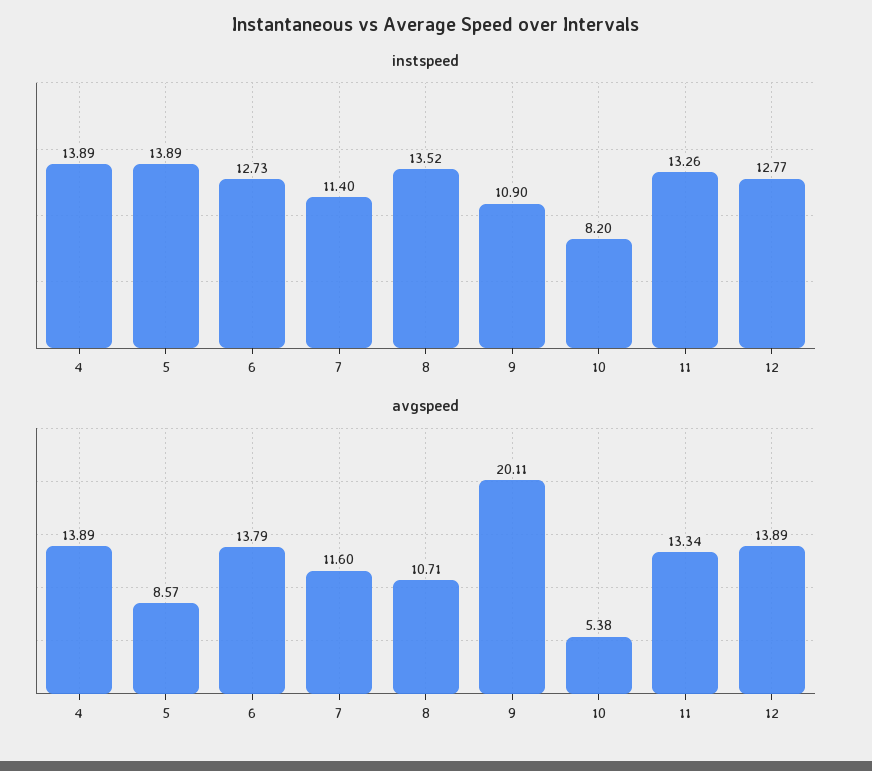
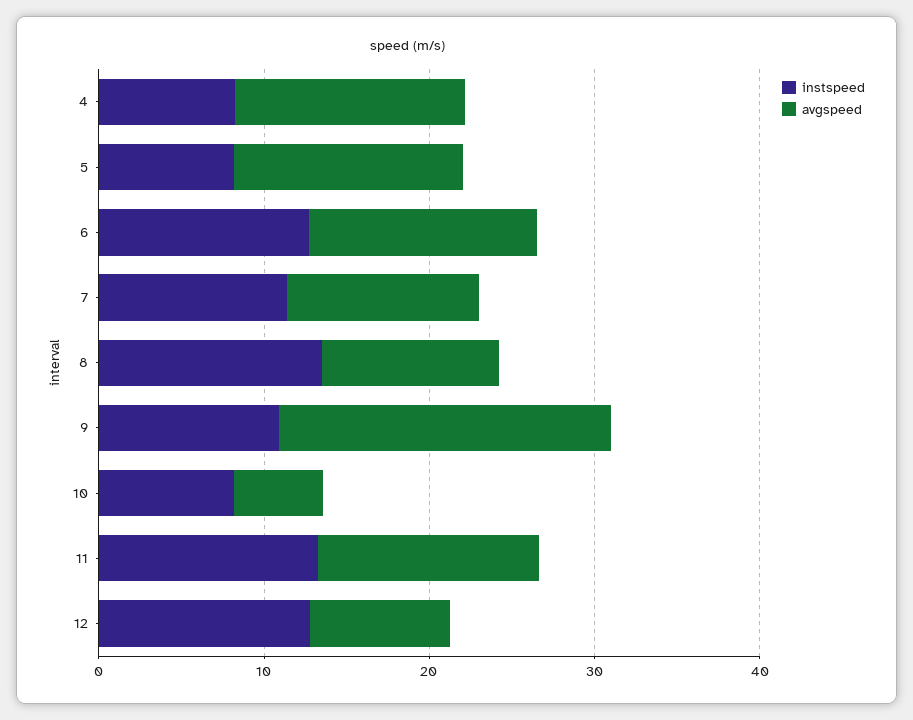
  {
    "instspeed": {
-     "4": 13.89,
+     "4": 8,
-     "5": 13.89,
+     "5": 8,
      "6": 12.73,
      "7": 11.4,
      "8": 13.52,
      "9": 10.9,
      "10": 8.2,
      "11": 13.26,
      "12": 12.77
    },
    "avgspeed": {
      "4": 13.89,
-     "5": 8.57,
+     "5": 14,
      "6": 13.79,
      "7": 11.6,
      "8": 10.71,
      "9": 20.11,
      "10": 5.38,
      "11": 13.34,
-     "12": 13.89
+     "12": 8
    }
  }

